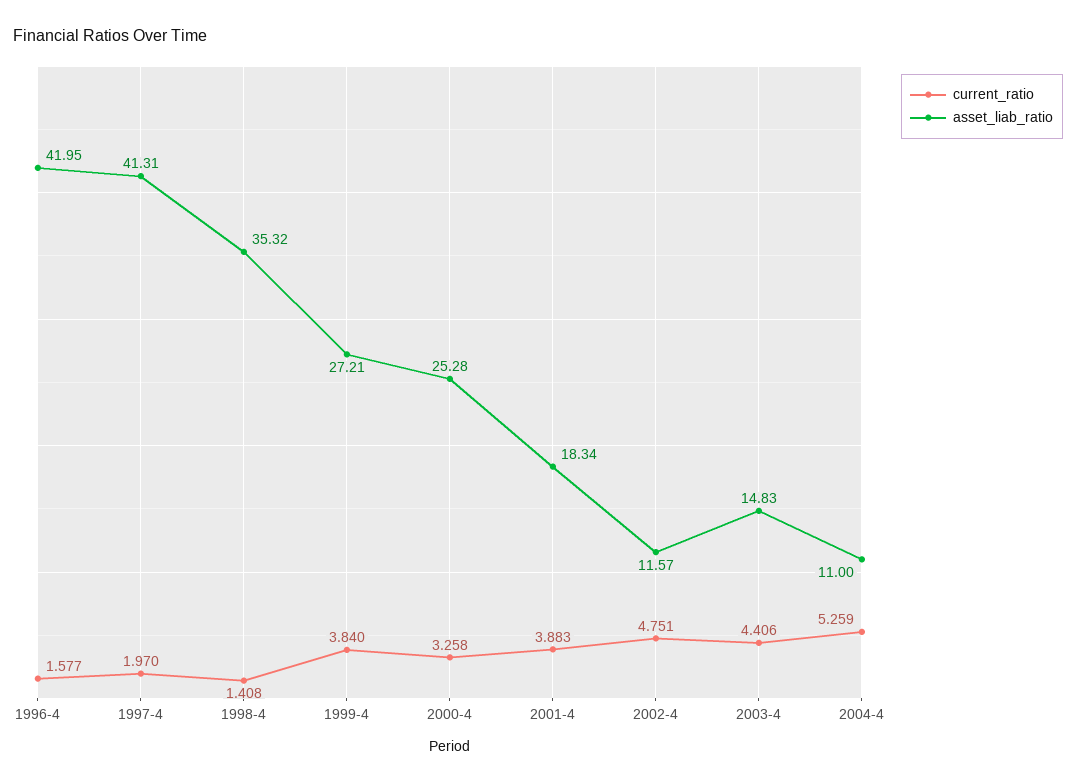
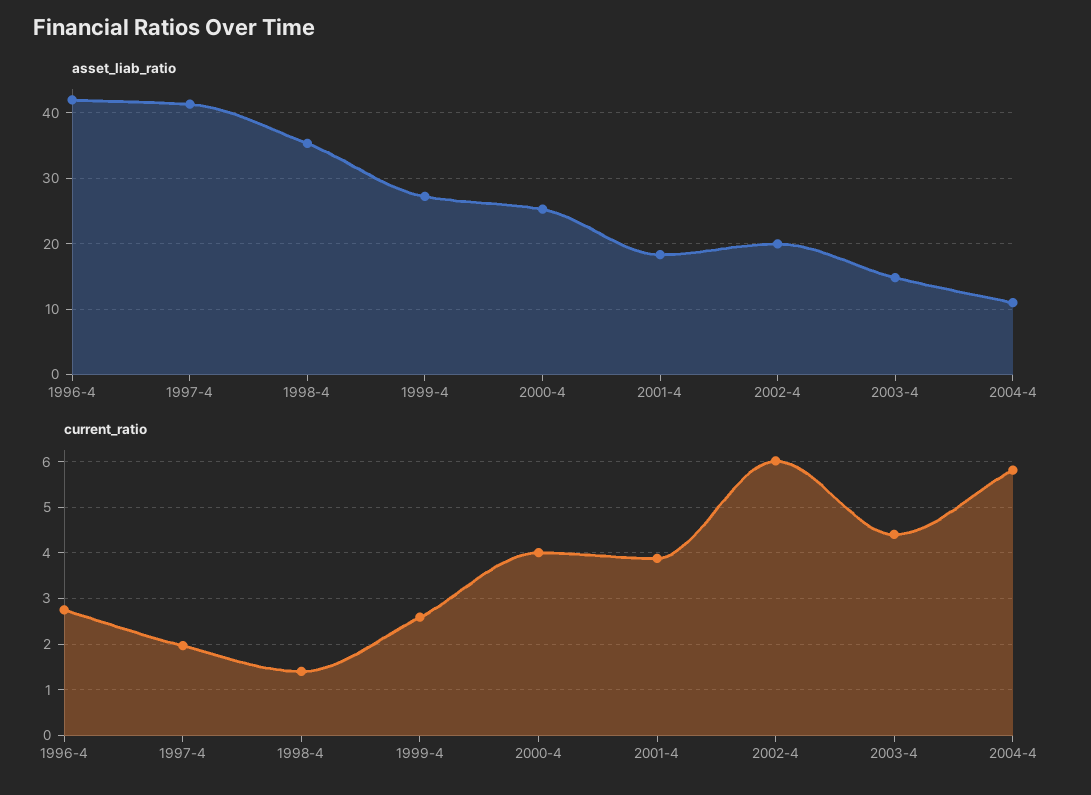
  {
    "current_ratio": {
-     "1996-4": 1.577,
+     "1996-4": 2.8,
      "1997-4": 1.97,
      "1998-4": 1.408,
-     "1999-4": 3.84,
+     "1999-4": 2.6,
-     "2000-4": 3.258,
+     "2000-4": 4,
      "2001-4": 3.883,
-     "2002-4": 4.751,
+     "2002-4": 6,
      "2003-4": 4.406,
-     "2004-4": 5.259
+     "2004-4": 5.8
    },
    "asset_liab_ratio": {
      "1996-4": 41.95,
      "1997-4": 41.31,
      "1998-4": 35.32,
      "1999-4": 27.21,
      "2000-4": 25.28,
      "2001-4": 18.34,
-     "2002-4": 11.57,
+     "2002-4": 20,
      "2003-4": 14.83,
      "2004-4": 11
    }
  }

